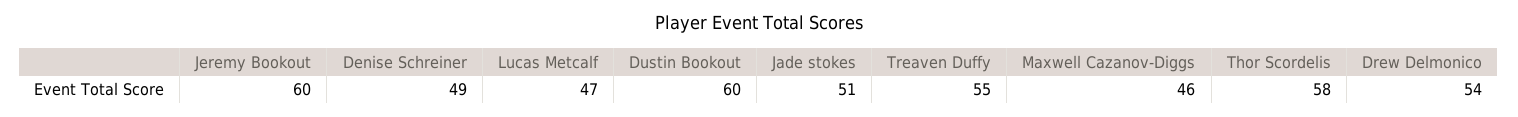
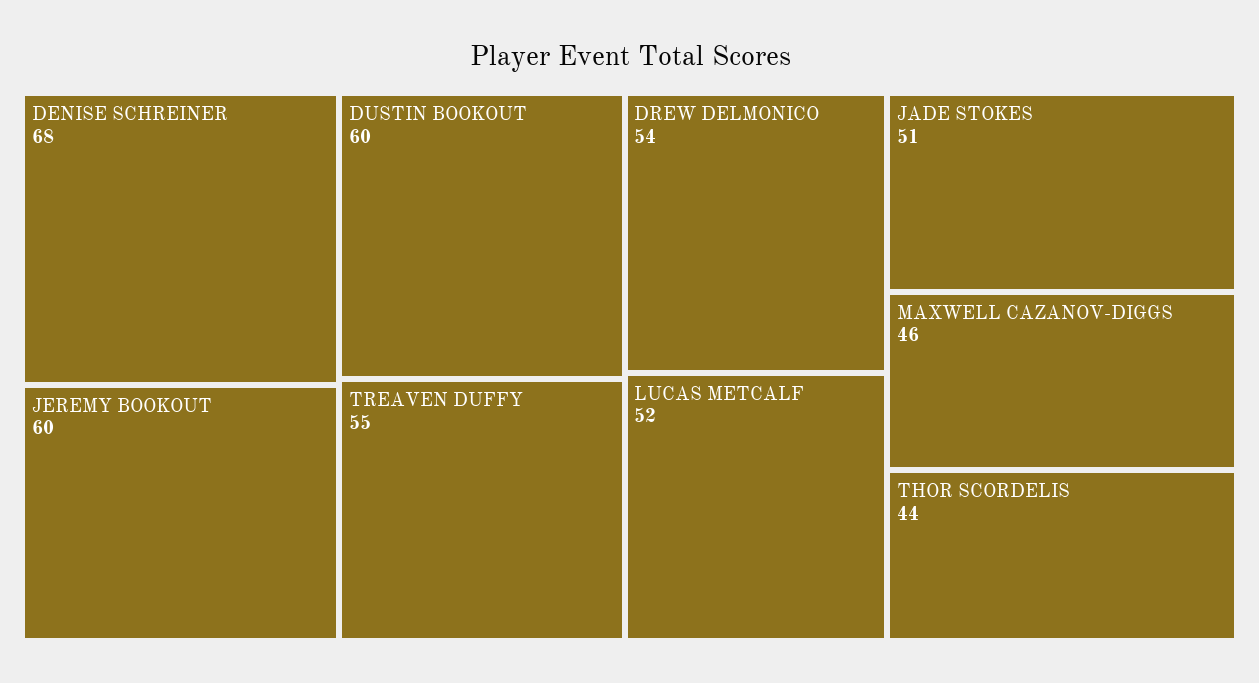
  {
    "Jeremy Bookout": 60,
-   "Denise Schreiner": 49,
+   "Denise Schreiner": 68,
-   "Lucas Metcalf": 47,
+   "Lucas Metcalf": 52,
    "Dustin Bookout": 60,
    "Jade stokes": 51,
    "Treaven Duffy": 55,
    "Maxwell Cazanov-Diggs": 46,
-   "Thor Scordelis": 58,
+   "Thor Scordelis": 44,
    "Drew Delmonico": 54
  }

